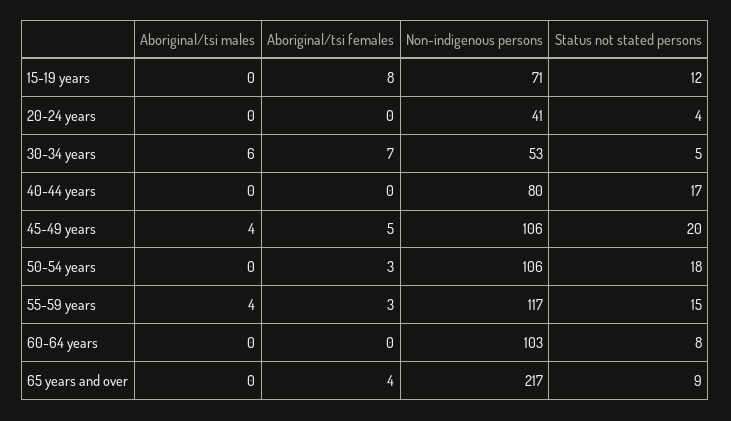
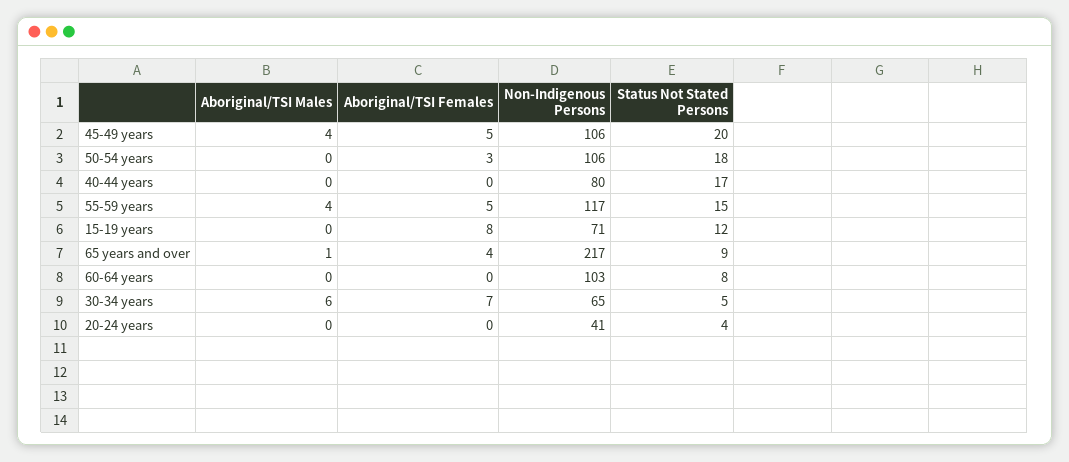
  {
    "Aboriginal/tsi males": {
      "15-19 years": 0,
      "20-24 years": 0,
      "30-34 years": 6,
      "40-44 years": 0,
      "45-49 years": 4,
      "50-54 years": 0,
      "55-59 years": 4,
      "60-64 years": 0,
-     "65 years and over": 0
+     "65 years and over": 1
    },
    "Aboriginal/tsi females": {
      "15-19 years": 8,
      "20-24 years": 0,
      "30-34 years": 7,
      "40-44 years": 0,
      "45-49 years": 5,
      "50-54 years": 3,
-     "55-59 years": 3,
+     "55-59 years": 5,
      "60-64 years": 0,
      "65 years and over": 4
    },
    "Non-indigenous persons": {
      "15-19 years": 71,
      "20-24 years": 41,
-     "30-34 years": 53,
+     "30-34 years": 65,
      "40-44 years": 80,
      "45-49 years": 106,
      "50-54 years": 106,
      "55-59 years": 117,
      "60-64 years": 103,
      "65 years and over": 217
    },
    "Status not stated persons": {
      "15-19 years": 12,
      "20-24 years": 4,
      "30-34 years": 5,
      "40-44 years": 17,
      "45-49 years": 20,
      "50-54 years": 18,
      "55-59 years": 15,
      "60-64 years": 8,
      "65 years and over": 9
    }
  }

